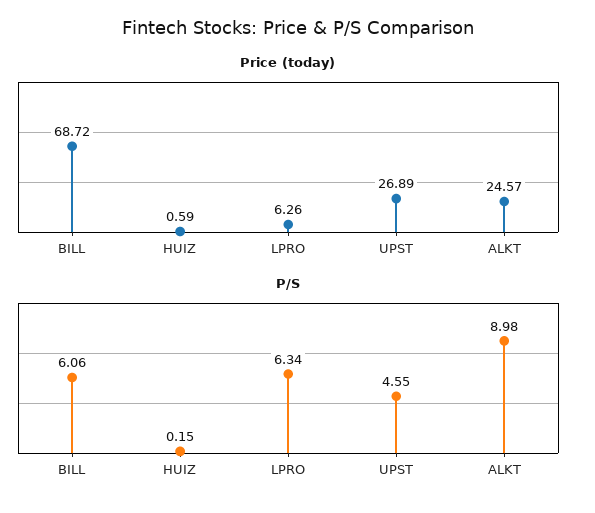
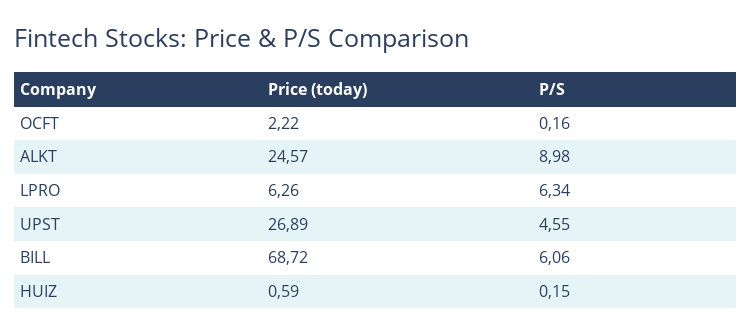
  {
    "Price (today)": {
      "BILL": 68.72,
      "HUIZ": 0.59,
      "LPRO": 6.26,
      "UPST": 26.89,
-     "ALKT": 24.57
+     "ALKT": 24.57,
+     "OCFT": 2.22
    },
    "P/S": {
      "BILL": 6.06,
      "HUIZ": 0.15,
      "LPRO": 6.34,
      "UPST": 4.55,
-     "ALKT": 8.98
+     "ALKT": 8.98,
+     "OCFT": 0.16
    }
  }

